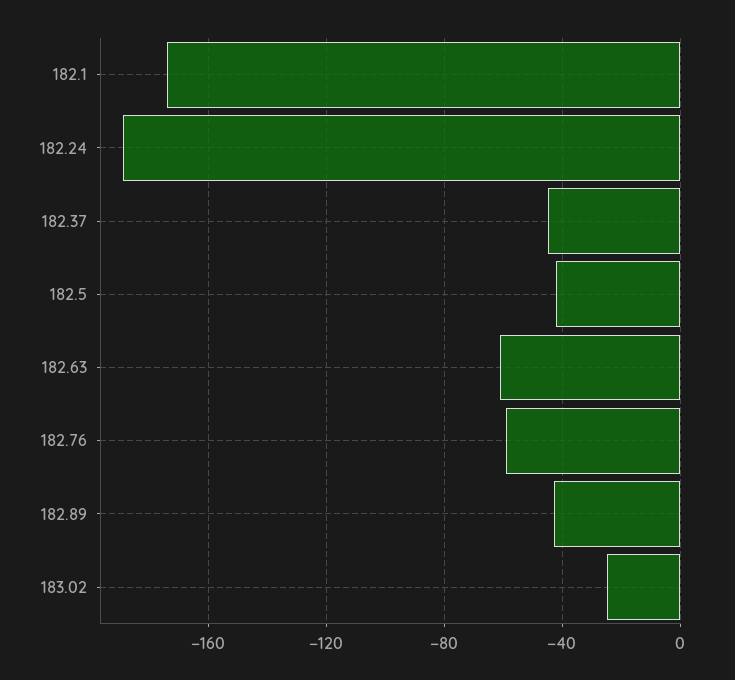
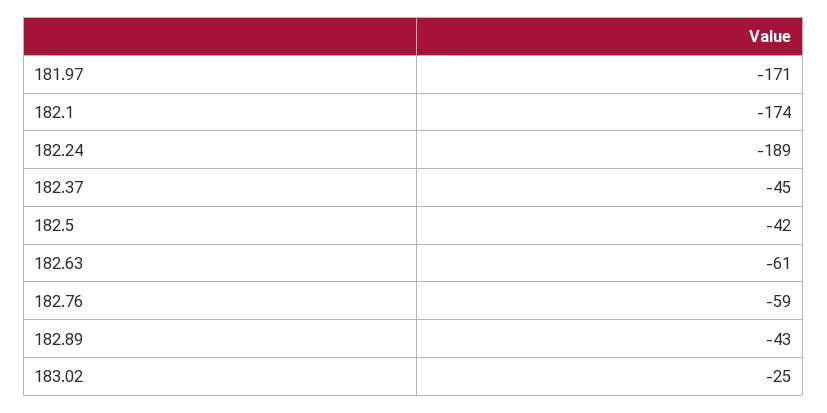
  {
    "182.1": -174,
    "182.24": -189,
    "182.37": -45,
    "182.5": -42,
    "182.63": -61,
    "182.76": -59,
    "182.89": -43,
-   "183.02": -25
+   "183.02": -25,
+   "181.97": -171
  }

